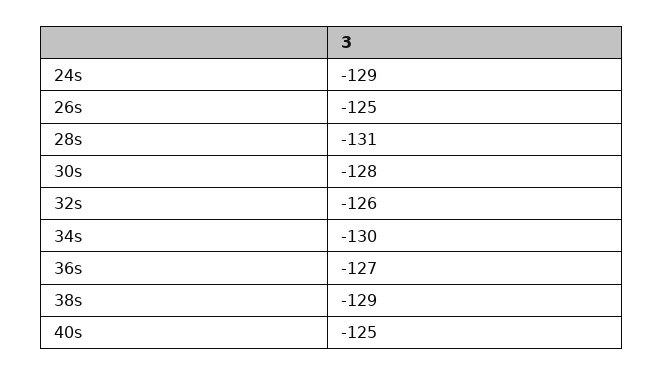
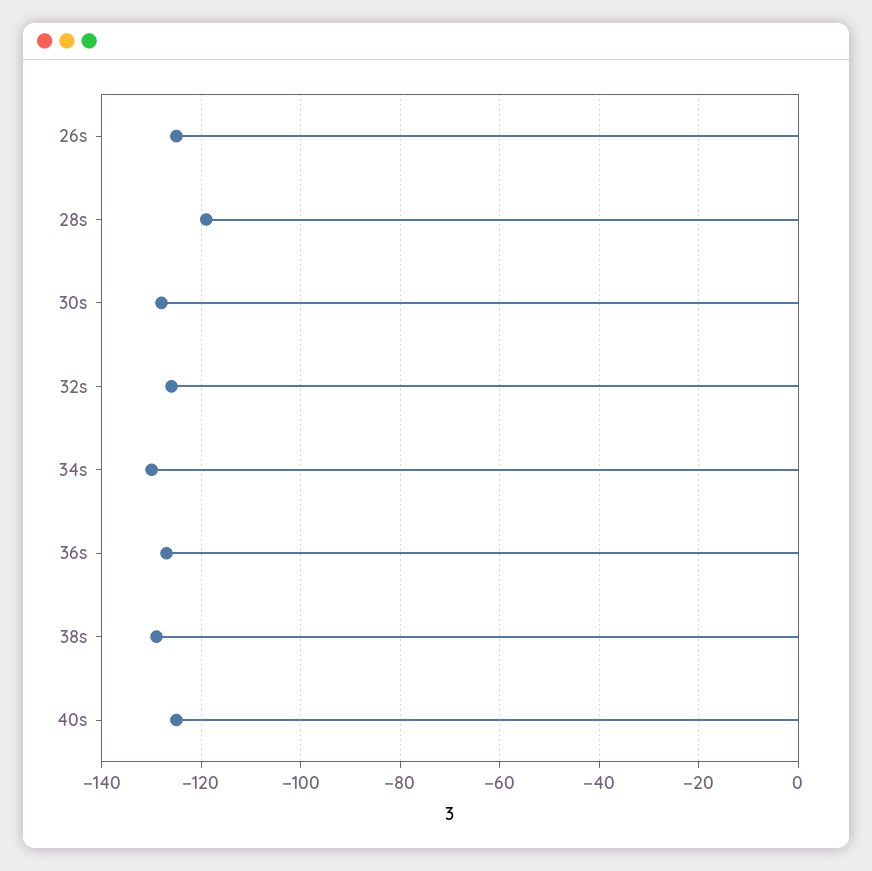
  {
-   "24s": -129,
    "26s": -125,
-   "28s": -131,
+   "28s": -120,
    "30s": -128,
    "32s": -126,
    "34s": -130,
    "36s": -127,
    "38s": -129,
    "40s": -125
  }

